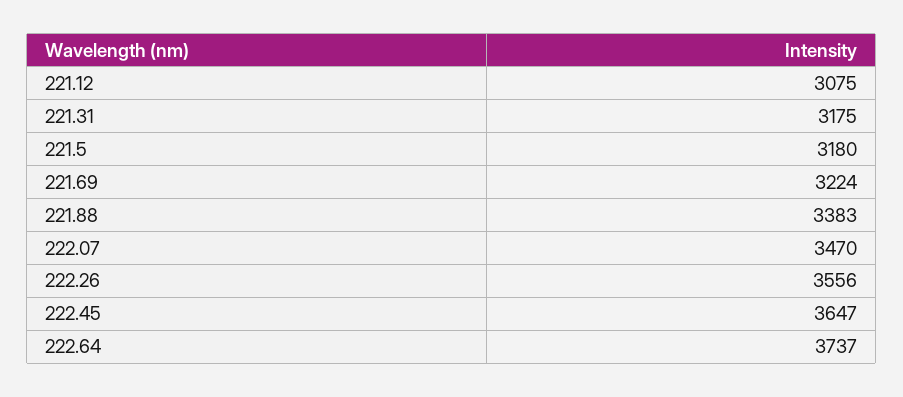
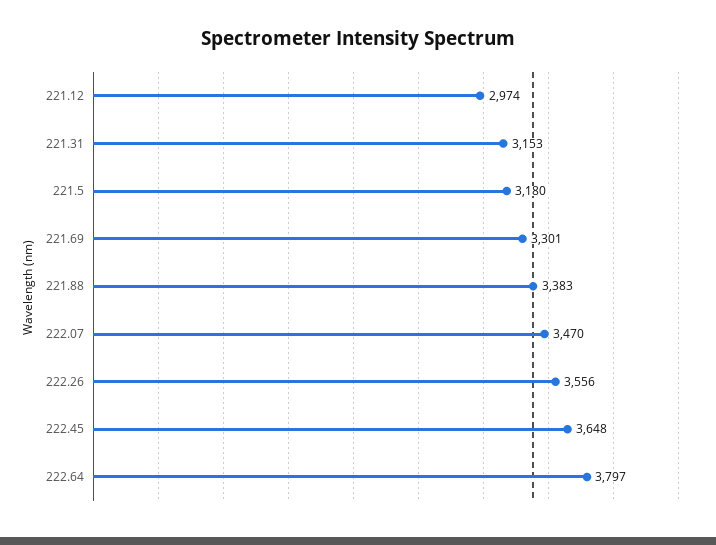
  {
-   "221.12": 3075,
+   "221.12": 2974,
-   "221.31": 3175,
+   "221.31": 3153,
    "221.5": 3180,
-   "221.69": 3224,
+   "221.69": 3301,
    "221.88": 3383,
    "222.07": 3470,
    "222.26": 3556,
-   "222.45": 3647,
+   "222.45": 3648,
-   "222.64": 3737
+   "222.64": 3797
  }

